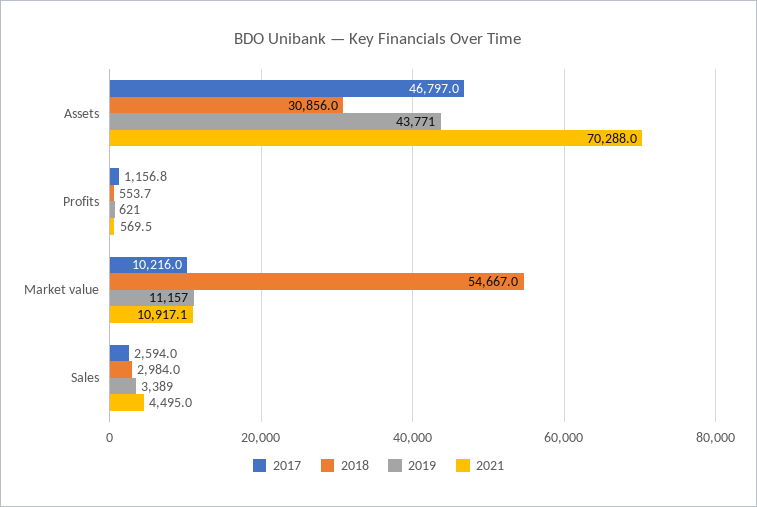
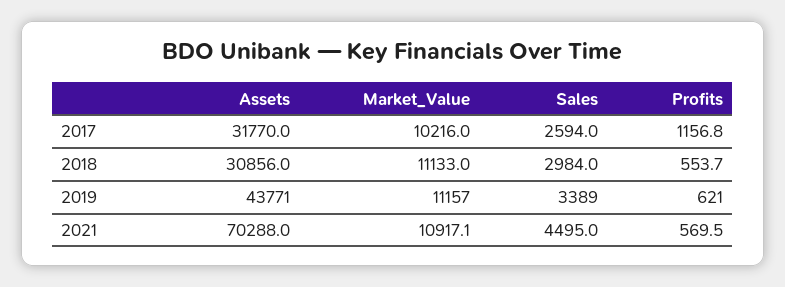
  {
    "2017": {
-     "Assets": 46797,
+     "Assets": 31770,
      "Profits": 1156.8,
      "Market value": 10216,
      "Sales": 2594
    },
    "2018": {
      "Assets": 30856,
      "Profits": 553.7,
-     "Market value": 54667,
+     "Market value": 11133,
      "Sales": 2984
    },
    "2019": {
      "Assets": 43771,
      "Profits": 621,
      "Market value": 11157,
      "Sales": 3389
    },
    "2021": {
      "Assets": 70288,
      "Profits": 569.5,
      "Market value": 10917.1,
      "Sales": 4495
    }
  }

